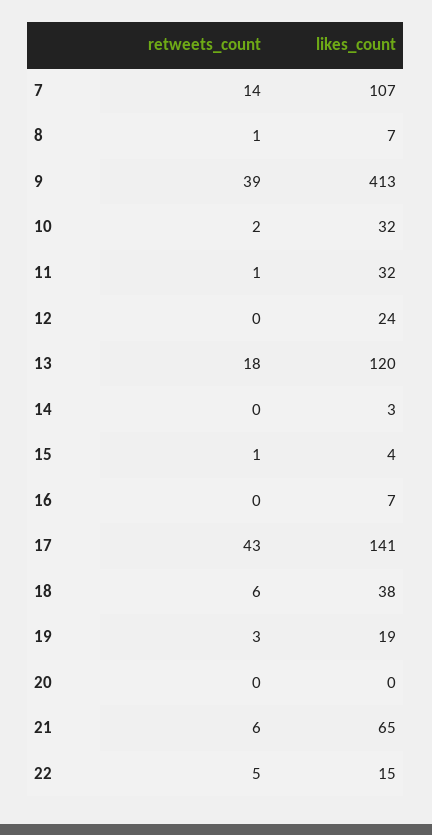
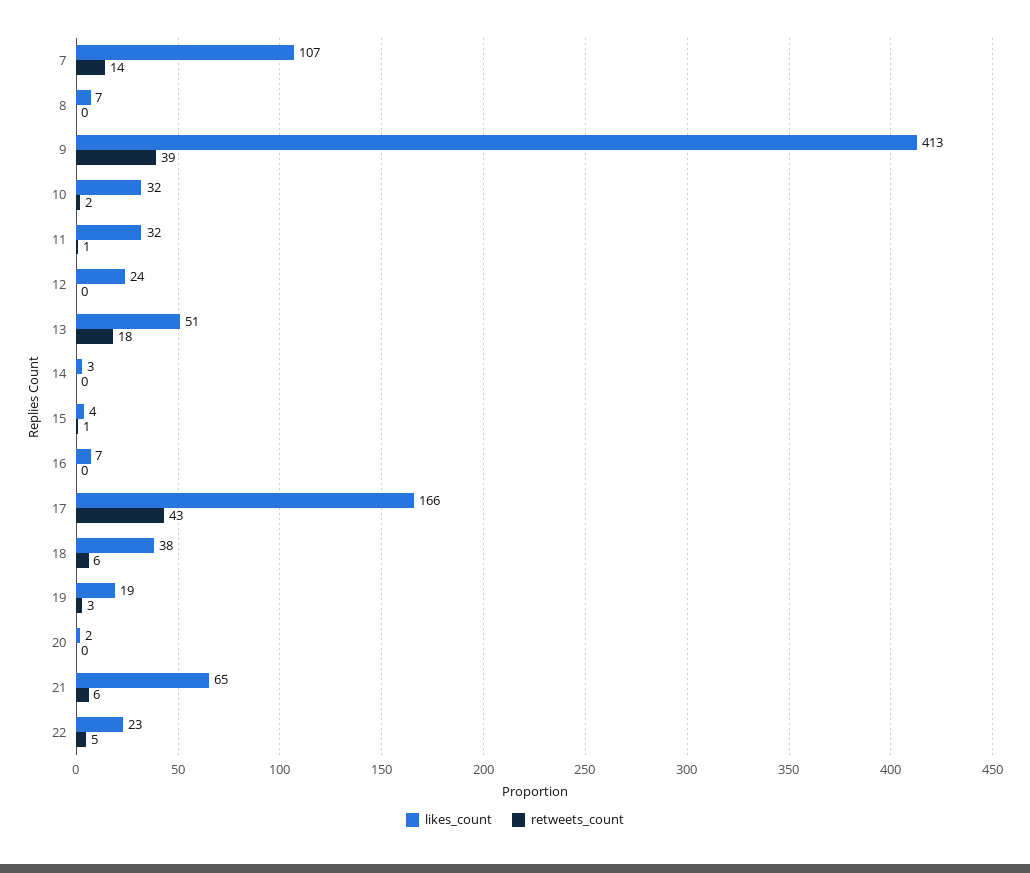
  {
    "retweets_count": {
      "7": 14,
-     "8": 1,
+     "8": 0,
      "9": 39,
      "10": 2,
      "11": 1,
      "12": 0,
      "13": 18,
      "14": 0,
      "15": 1,
      "16": 0,
      "17": 43,
      "18": 6,
      "19": 3,
      "20": 0,
      "21": 6,
      "22": 5
    },
    "likes_count": {
      "7": 107,
      "8": 7,
      "9": 413,
      "10": 32,
      "11": 32,
      "12": 24,
-     "13": 120,
+     "13": 51,
      "14": 3,
      "15": 4,
      "16": 7,
-     "17": 141,
+     "17": 166,
      "18": 38,
      "19": 19,
-     "20": 0,
+     "20": 2,
      "21": 65,
-     "22": 15
+     "22": 23
    }
  }

